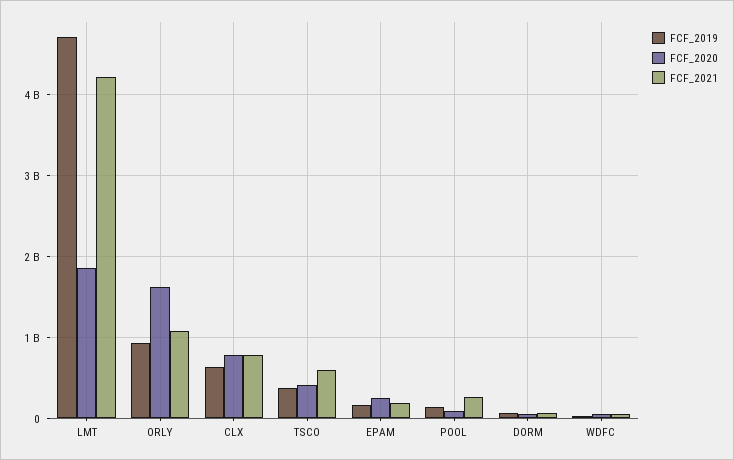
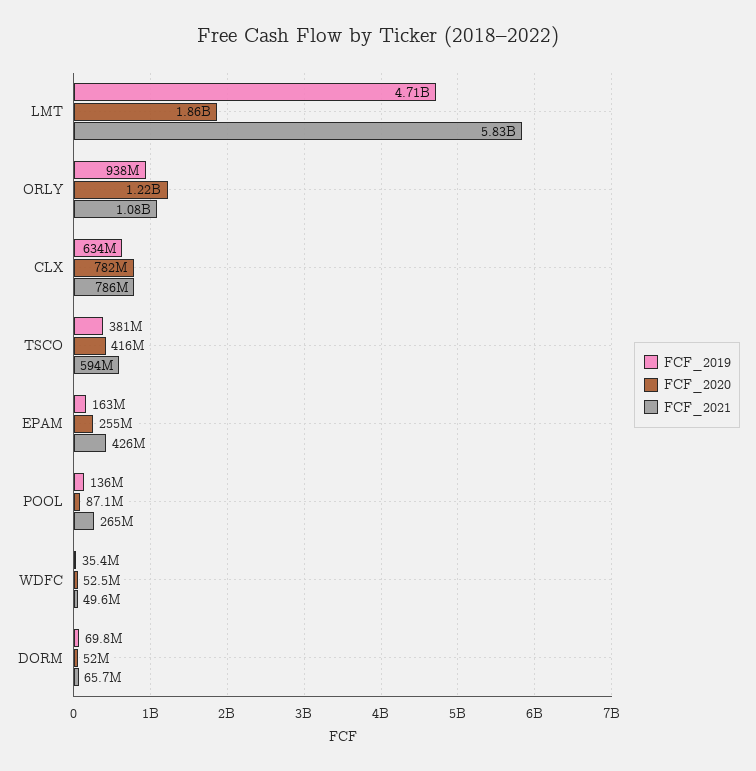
  {
    "FCF_2019": {
      "LMT": 4710000000,
      "ORLY": 938000000,
      "CLX": 634000000,
      "TSCO": 381000000,
      "EPAM": 163000000,
      "POOL": 136000000,
      "DORM": 69800000,
      "WDFC": 35400000
    },
    "FCF_2020": {
      "LMT": 1860000000,
-     "ORLY": 1600000000,
+     "ORLY": 1220000000,
      "CLX": 782000000,
      "TSCO": 416000000,
      "EPAM": 255000000,
      "POOL": 87100000,
      "DORM": 52000000,
      "WDFC": 52500000
    },
    "FCF_2021": {
-     "LMT": 4200000000,
+     "LMT": 5830000000,
      "ORLY": 1080000000,
      "CLX": 786000000,
      "TSCO": 594000000,
-     "EPAM": 200000000,
+     "EPAM": 426000000,
      "POOL": 265000000,
      "DORM": 65700000,
      "WDFC": 49600000
    }
  }

